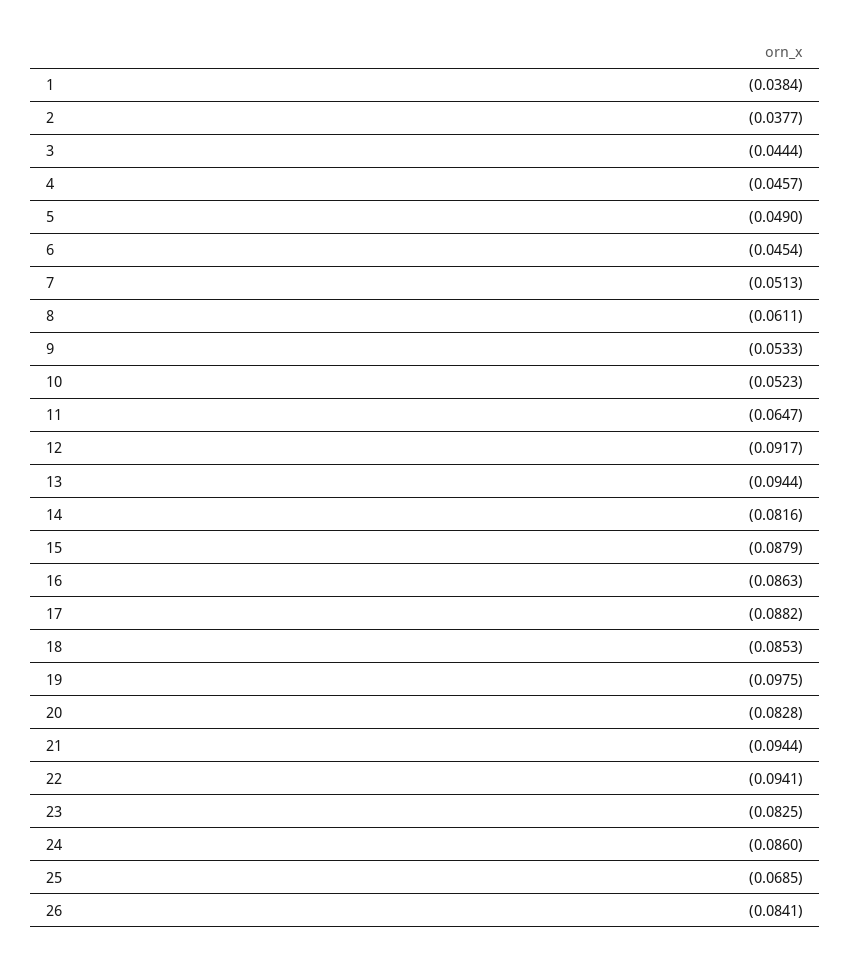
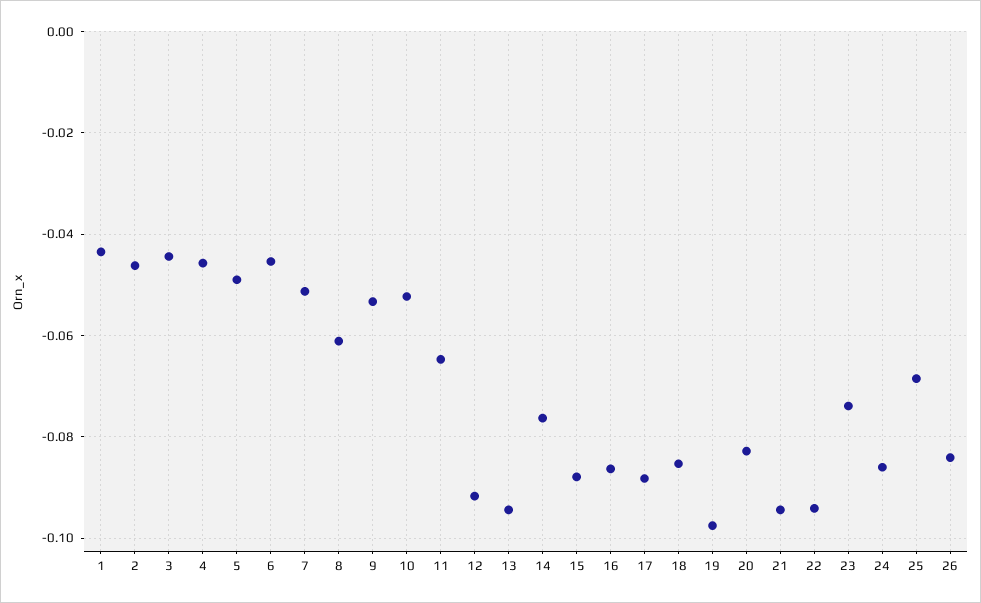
  {
-   "1": -0.0384,
+   "1": -0.044,
-   "2": -0.0377,
+   "2": -0.046,
    "3": -0.0444,
    "4": -0.0457,
    "5": -0.049,
    "6": -0.0454,
    "7": -0.0513,
    "8": -0.0611,
    "9": -0.0533,
    "10": -0.0523,
    "11": -0.0647,
    "12": -0.0917,
    "13": -0.0944,
-   "14": -0.0816,
+   "14": -0.076,
    "15": -0.0879,
    "16": -0.0863,
    "17": -0.0882,
    "18": -0.0853,
    "19": -0.0975,
    "20": -0.0828,
    "21": -0.0944,
    "22": -0.0941,
-   "23": -0.0825,
+   "23": -0.074,
    "24": -0.086,
    "25": -0.0685,
    "26": -0.0841
  }

